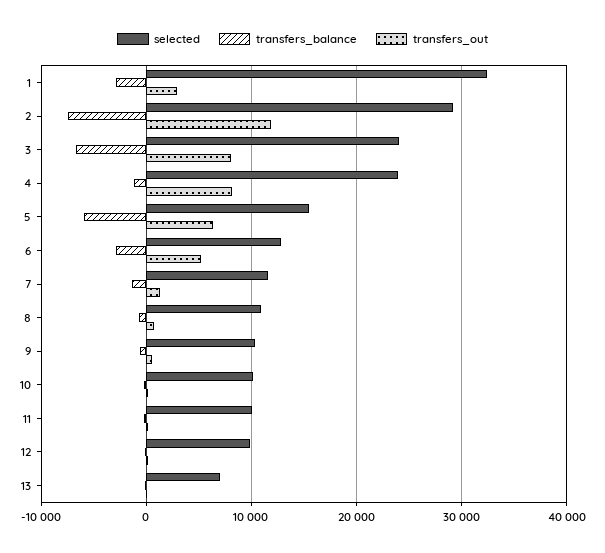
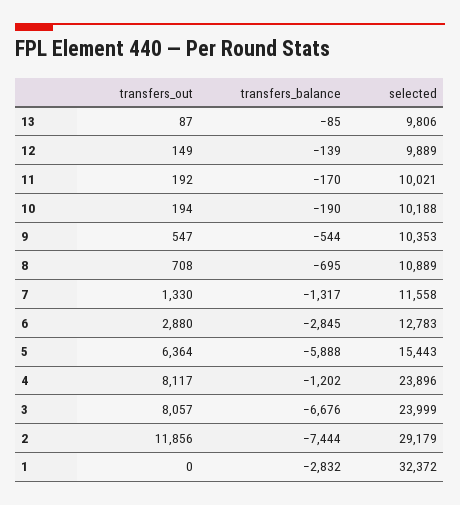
  {
    "selected": {
      "1": 32372,
      "2": 29179,
      "3": 23999,
      "4": 23896,
      "5": 15443,
      "6": 12783,
      "7": 11558,
      "8": 10889,
      "9": 10353,
      "10": 10188,
      "11": 10021,
      "12": 9889,
-     "13": 7000
+     "13": 9806
    },
    "transfers_balance": {
      "1": -2832,
      "2": -7444,
      "3": -6676,
      "4": -1202,
      "5": -5888,
      "6": -2845,
      "7": -1317,
      "8": -695,
      "9": -544,
      "10": -190,
      "11": -170,
      "12": -139,
      "13": -85
    },
    "transfers_out": {
-     "1": 3000,
+     "1": 0,
      "2": 11856,
      "3": 8057,
      "4": 8117,
      "5": 6364,
-     "6": 5000,
+     "6": 2880,
      "7": 1330,
      "8": 708,
      "9": 547,
      "10": 194,
      "11": 192,
      "12": 149,
      "13": 87
    }
  }

